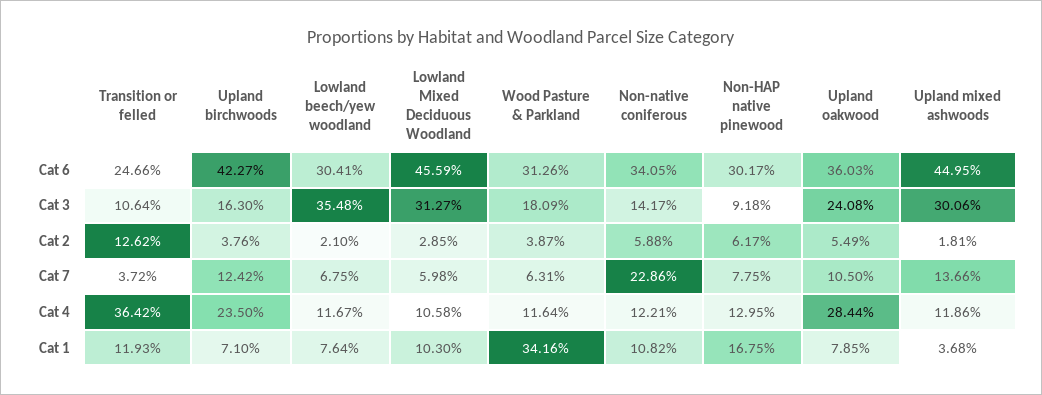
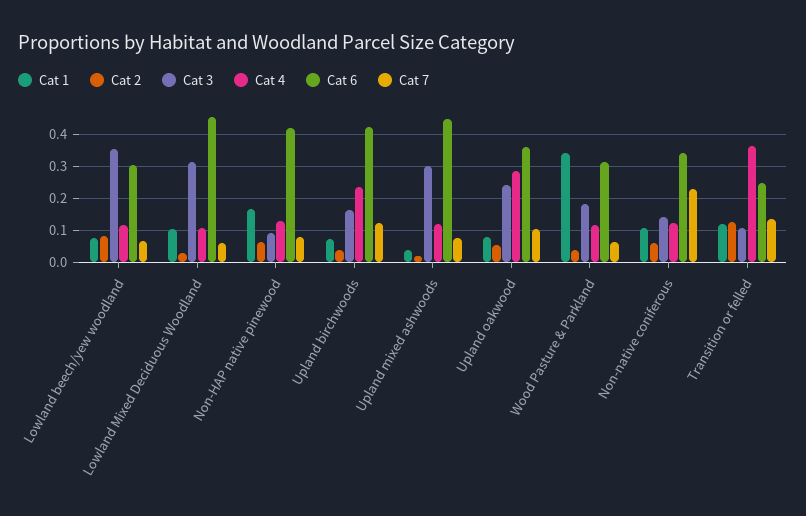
  {
    "Cat 6": {
      "Transition or felled": 0.2466,
      "Upland birchwoods": 0.4227,
      "Lowland beech/yew woodland": 0.3041,
      "Lowland Mixed Deciduous Woodland": 0.4559,
      "Wood Pasture & Parkland": 0.3126,
      "Non-native coniferous": 0.3405,
-     "Non-HAP native pinewood": 0.3017,
+     "Non-HAP native pinewood": 0.42,
      "Upland oakwood": 0.3603,
      "Upland mixed ashwoods": 0.4495
    },
    "Cat 3": {
      "Transition or felled": 0.1064,
      "Upland birchwoods": 0.163,
      "Lowland beech/yew woodland": 0.3548,
      "Lowland Mixed Deciduous Woodland": 0.3127,
      "Wood Pasture & Parkland": 0.1809,
      "Non-native coniferous": 0.1417,
      "Non-HAP native pinewood": 0.0918,
      "Upland oakwood": 0.2408,
      "Upland mixed ashwoods": 0.3006
    },
    "Cat 2": {
      "Transition or felled": 0.1262,
      "Upland birchwoods": 0.0376,
-     "Lowland beech/yew woodland": 0.021,
+     "Lowland beech/yew woodland": 0.08,
      "Lowland Mixed Deciduous Woodland": 0.0285,
      "Wood Pasture & Parkland": 0.0387,
      "Non-native coniferous": 0.0588,
      "Non-HAP native pinewood": 0.0617,
      "Upland oakwood": 0.0549,
      "Upland mixed ashwoods": 0.0181
    },
    "Cat 7": {
-     "Transition or felled": 0.0372,
+     "Transition or felled": 0.14,
      "Upland birchwoods": 0.1242,
      "Lowland beech/yew woodland": 0.0675,
      "Lowland Mixed Deciduous Woodland": 0.0598,
      "Wood Pasture & Parkland": 0.0631,
      "Non-native coniferous": 0.2286,
      "Non-HAP native pinewood": 0.0775,
      "Upland oakwood": 0.105,
-     "Upland mixed ashwoods": 0.1366
+     "Upland mixed ashwoods": 0.08
    },
    "Cat 4": {
      "Transition or felled": 0.3642,
      "Upland birchwoods": 0.235,
      "Lowland beech/yew woodland": 0.1167,
      "Lowland Mixed Deciduous Woodland": 0.1058,
      "Wood Pasture & Parkland": 0.1164,
      "Non-native coniferous": 0.1221,
      "Non-HAP native pinewood": 0.1295,
      "Upland oakwood": 0.2844,
      "Upland mixed ashwoods": 0.1186
    },
    "Cat 1": {
      "Transition or felled": 0.1193,
      "Upland birchwoods": 0.071,
      "Lowland beech/yew woodland": 0.0764,
      "Lowland Mixed Deciduous Woodland": 0.103,
      "Wood Pasture & Parkland": 0.3416,
      "Non-native coniferous": 0.1082,
      "Non-HAP native pinewood": 0.1675,
      "Upland oakwood": 0.0785,
      "Upland mixed ashwoods": 0.0368
    }
  }

